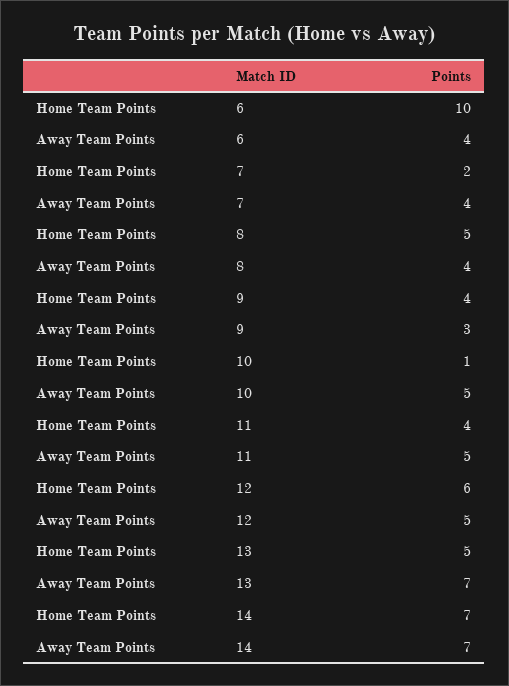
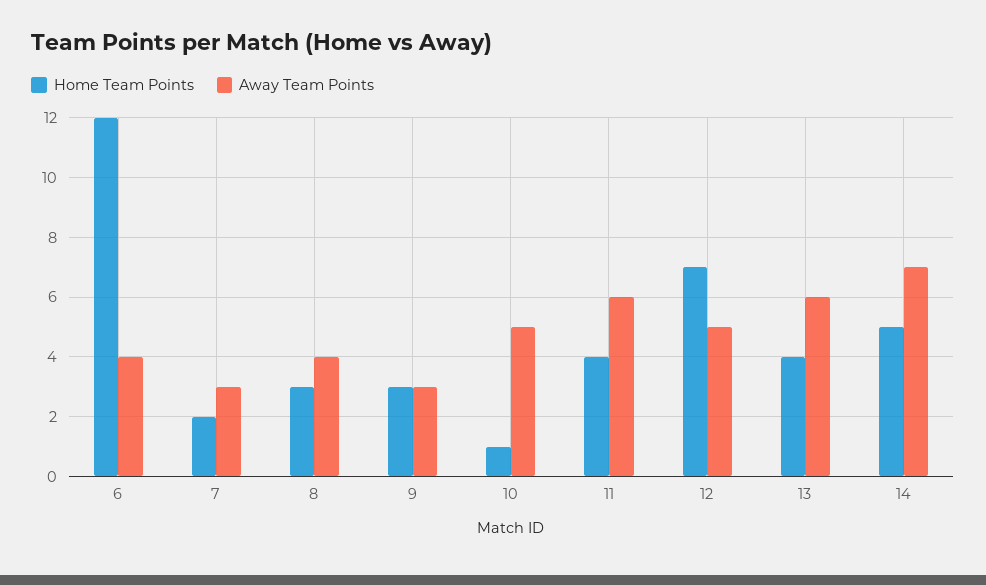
  {
    "Home Team Points": {
-     "6": 10,
+     "6": 12,
      "7": 2,
-     "8": 5,
+     "8": 3,
-     "9": 4,
+     "9": 3,
      "10": 1,
      "11": 4,
-     "12": 6,
+     "12": 7,
-     "13": 5,
+     "13": 4,
-     "14": 7
+     "14": 5
    },
    "Away Team Points": {
      "6": 4,
-     "7": 4,
+     "7": 3,
      "8": 4,
      "9": 3,
      "10": 5,
-     "11": 5,
+     "11": 6,
      "12": 5,
-     "13": 7,
+     "13": 6,
      "14": 7
    }
  }

